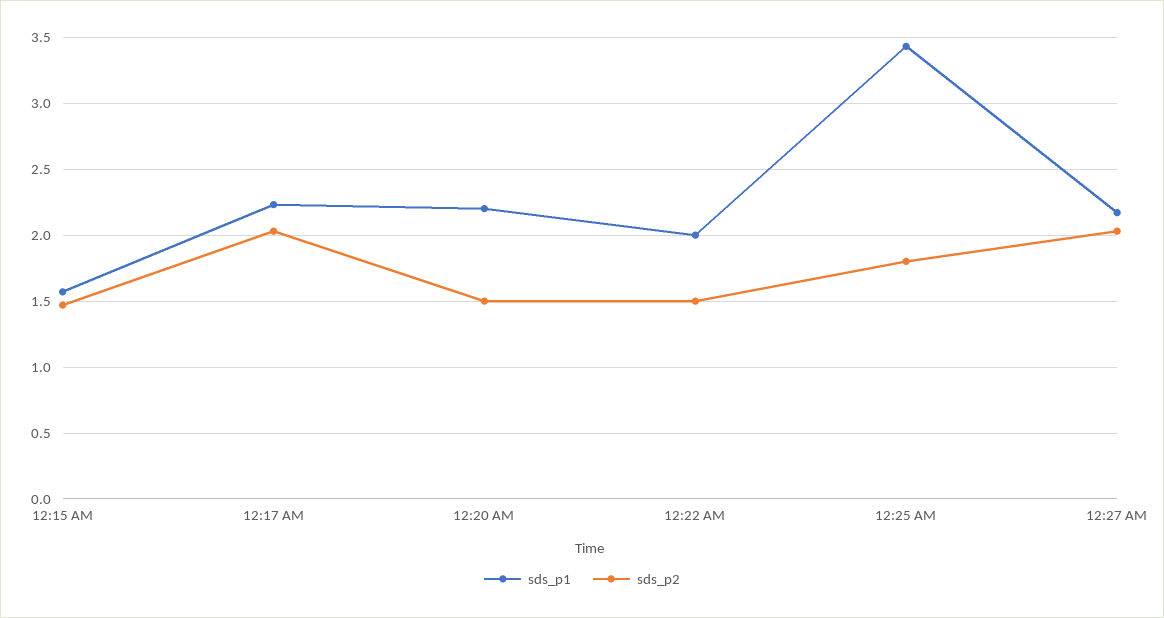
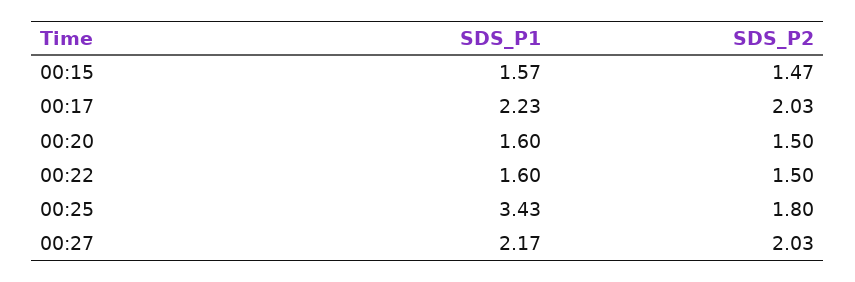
  {
    "sds_p1": {
      "12:15 AM": 1.57,
      "12:17 AM": 2.23,
-     "12:20 AM": 2.2,
+     "12:20 AM": 1.6,
-     "12:22 AM": 2,
+     "12:22 AM": 1.6,
      "12:25 AM": 3.43,
      "12:27 AM": 2.17
    },
    "sds_p2": {
      "12:15 AM": 1.47,
      "12:17 AM": 2.03,
      "12:20 AM": 1.5,
      "12:22 AM": 1.5,
      "12:25 AM": 1.8,
      "12:27 AM": 2.03
    }
  }

